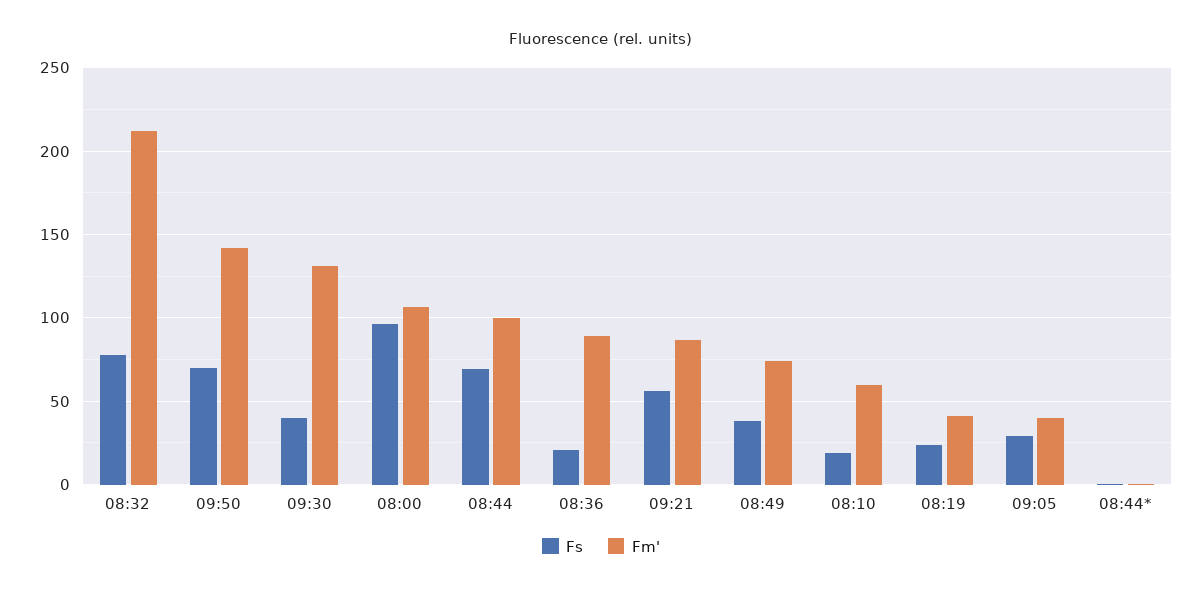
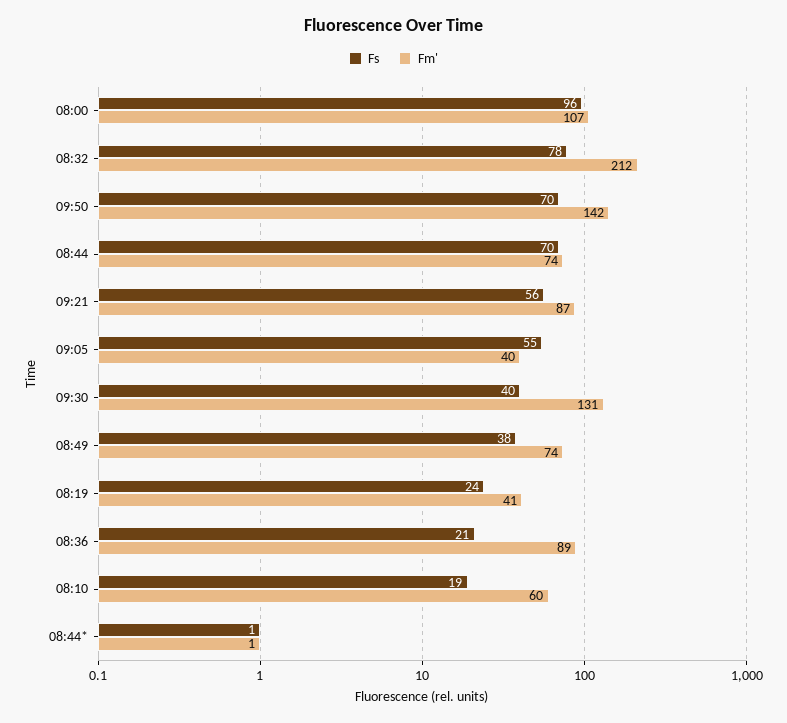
  {
    "Fs": {
      "08:32": 78,
      "09:50": 70,
      "09:30": 40,
      "08:00": 96,
      "08:44": 70,
      "08:36": 21,
      "09:21": 56,
      "08:49": 38,
      "08:10": 19,
      "08:19": 24,
-     "09:05": 30,
+     "09:05": 55,
      "08:44*": 1
    },
    "Fm'": {
      "08:32": 212,
      "09:50": 142,
      "09:30": 131,
      "08:00": 107,
-     "08:44": 100,
+     "08:44": 74,
      "08:36": 89,
      "09:21": 87,
      "08:49": 74,
      "08:10": 60,
      "08:19": 41,
      "09:05": 40,
      "08:44*": 1
    }
  }

